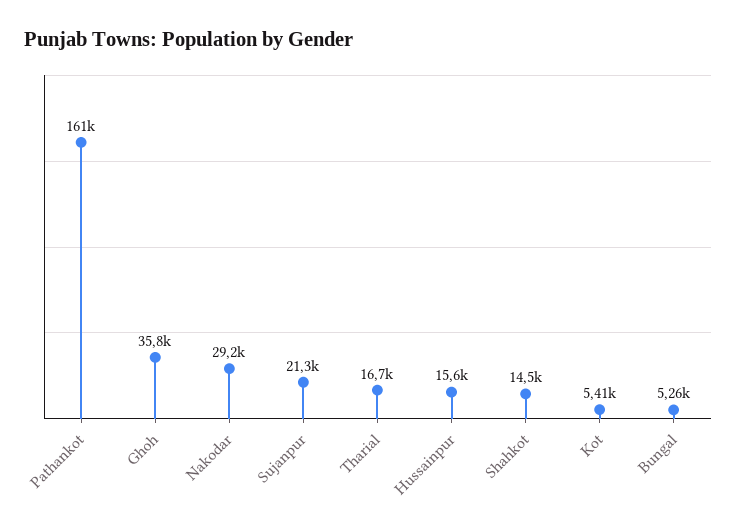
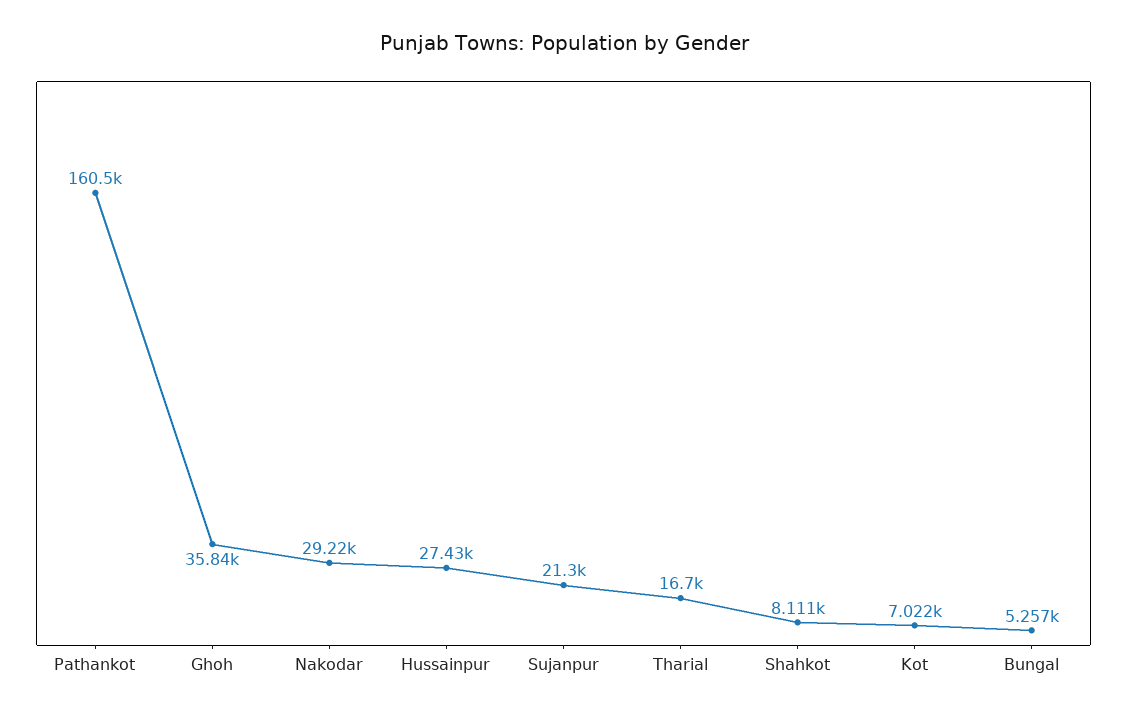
  {
    "Pathankot": 160500,
    "Ghoh": 35840,
    "Nakodar": 29220,
    "Sujanpur": 21300,
    "Tharial": 16700,
-   "Hussainpur": 15600,
+   "Hussainpur": 27430,
-   "Shahkot": 14500,
+   "Shahkot": 8111,
-   "Kot": 5410,
+   "Kot": 7022,
    "Bungal": 5257
  }

